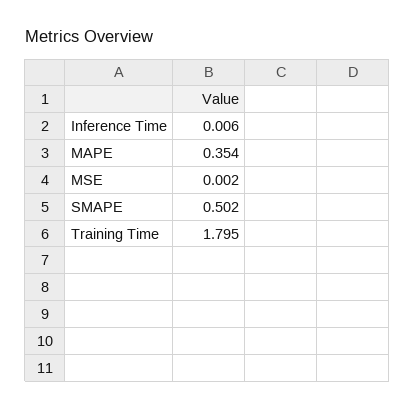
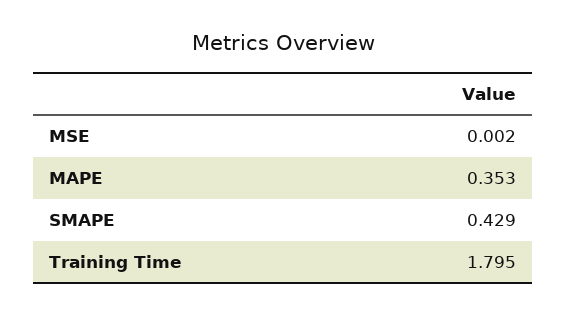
  {
-   "Inference Time": 0.006,
-   "MAPE": 0.354,
+   "MAPE": 0.353,
    "MSE": 0.002,
-   "SMAPE": 0.502,
+   "SMAPE": 0.429,
    "Training Time": 1.795
  }

